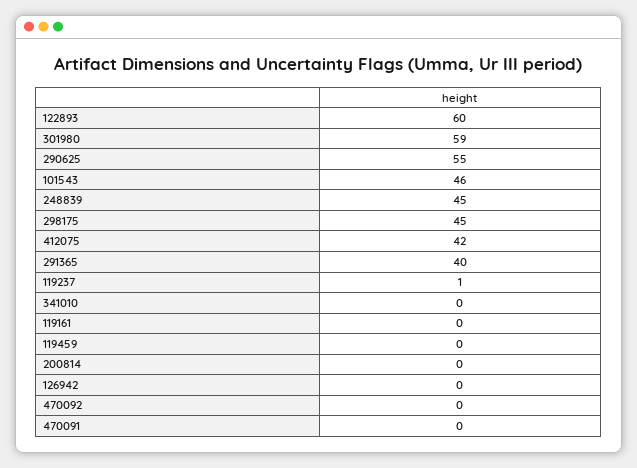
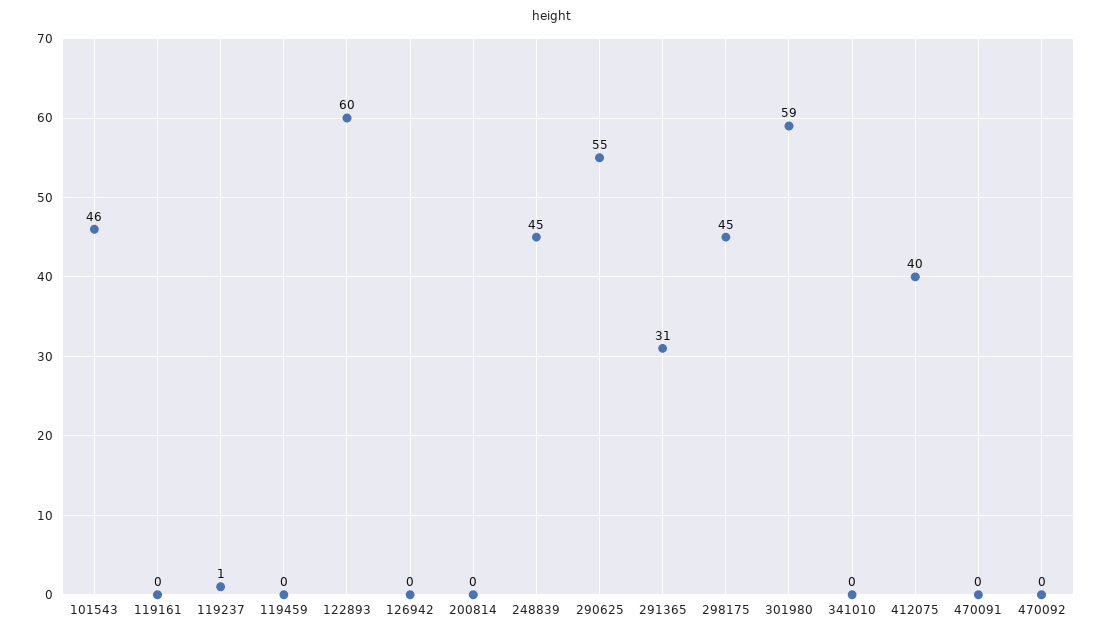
  {
    "122893": 60,
    "301980": 59,
    "290625": 55,
    "101543": 46,
    "248839": 45,
    "298175": 45,
-   "412075": 42,
+   "412075": 40,
-   "291365": 40,
+   "291365": 31,
    "119237": 1,
    "341010": 0,
    "119161": 0,
    "119459": 0,
    "200814": 0,
    "126942": 0,
    "470092": 0,
    "470091": 0
  }

